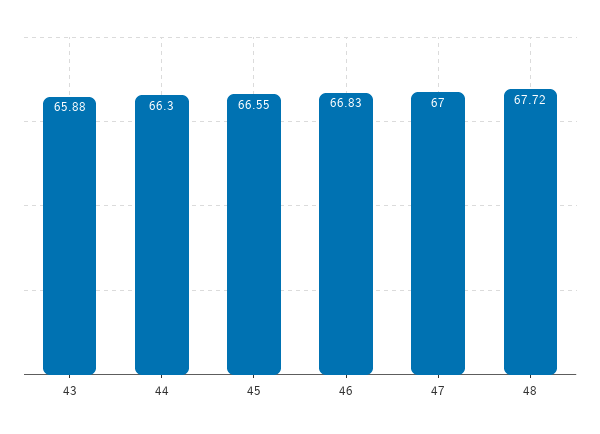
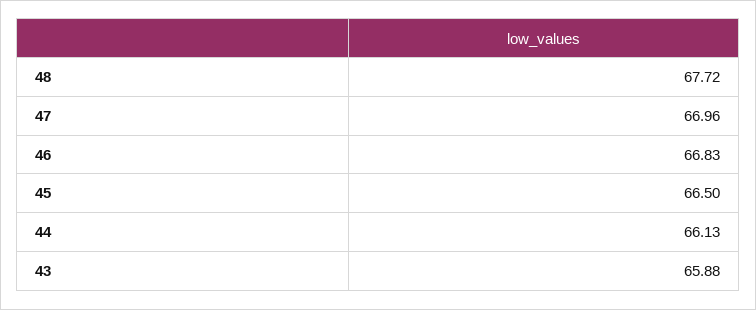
  {
    "43": 65.88,
-   "44": 66.3,
+   "44": 66.13,
-   "45": 66.55,
+   "45": 66.5,
    "46": 66.83,
-   "47": 67,
+   "47": 66.96,
    "48": 67.72
  }

